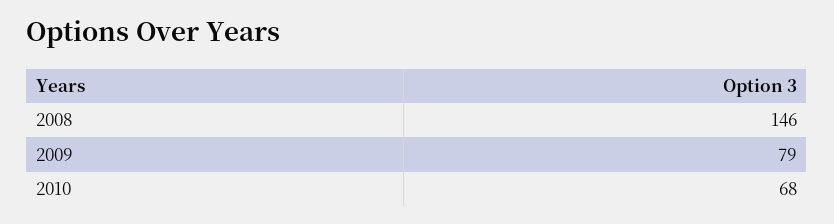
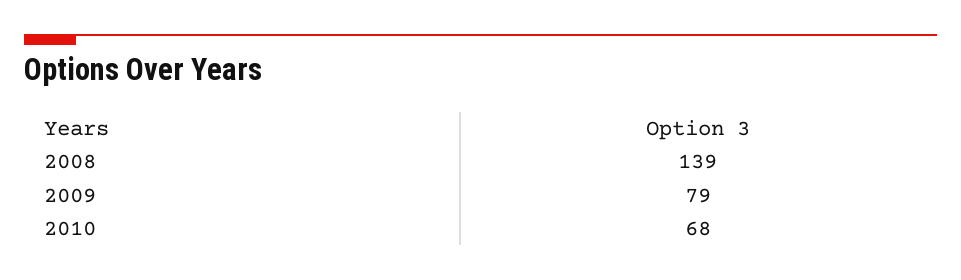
  {
-   "2008": 146,
+   "2008": 139,
    "2009": 79,
    "2010": 68
  }

